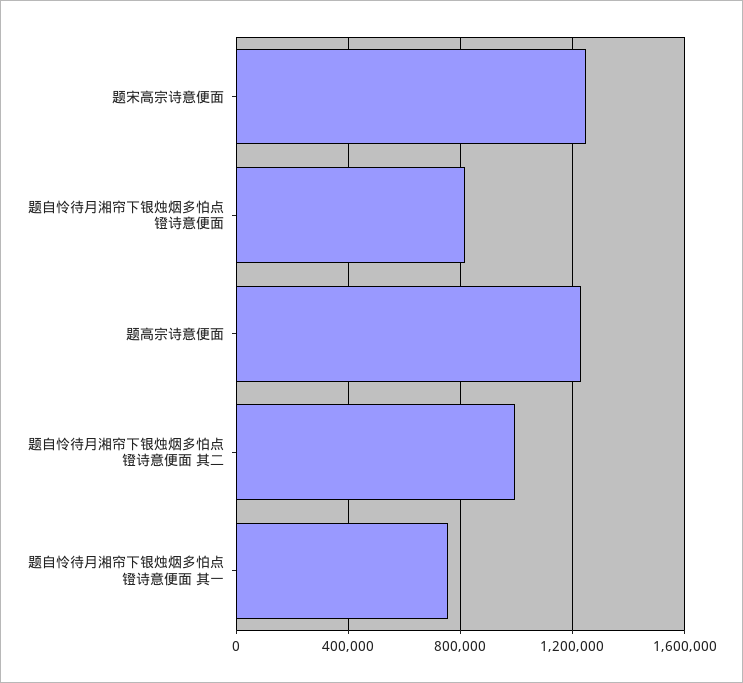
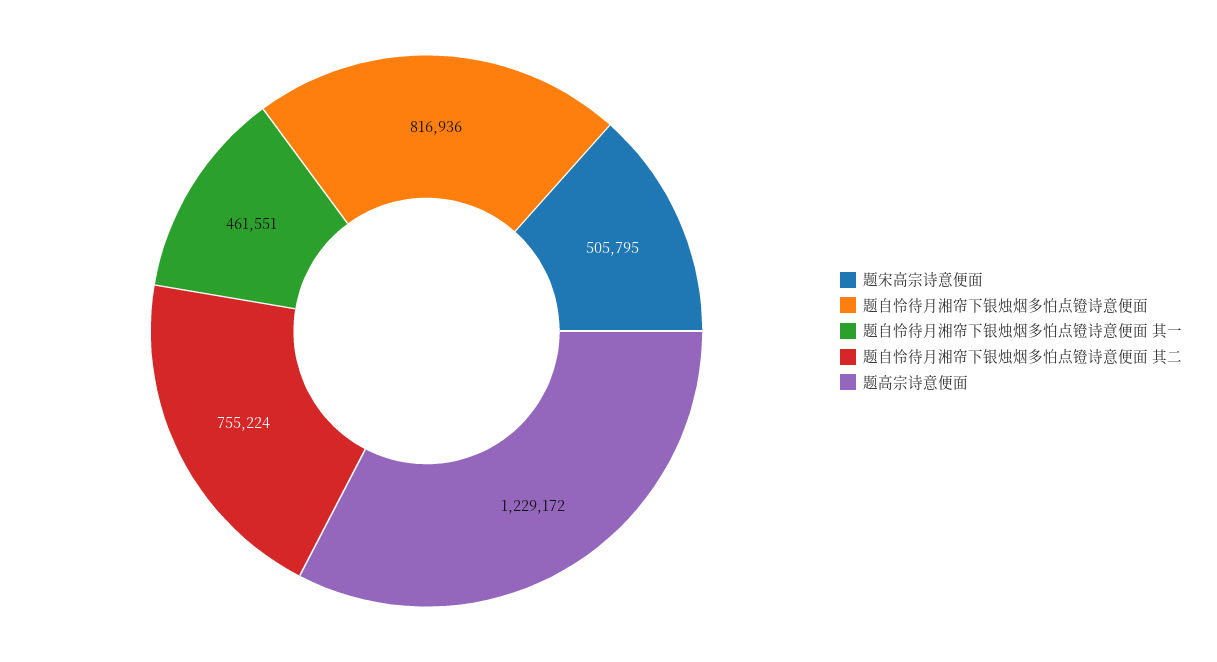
  {
-   "题宋高宗诗意便面": 1250000,
+   "题宋高宗诗意便面": 505795,
    "题自怜待月湘帘下银烛烟多怕点镫诗意便面": 816936,
    "题高宗诗意便面": 1229172,
-   "题自怜待月湘帘下银烛烟多怕点镫诗意便面 其二": 1000000,
+   "题自怜待月湘帘下银烛烟多怕点镫诗意便面 其二": 755224,
-   "题自怜待月湘帘下银烛烟多怕点镫诗意便面 其一": 750000
+   "题自怜待月湘帘下银烛烟多怕点镫诗意便面 其一": 461551
  }

